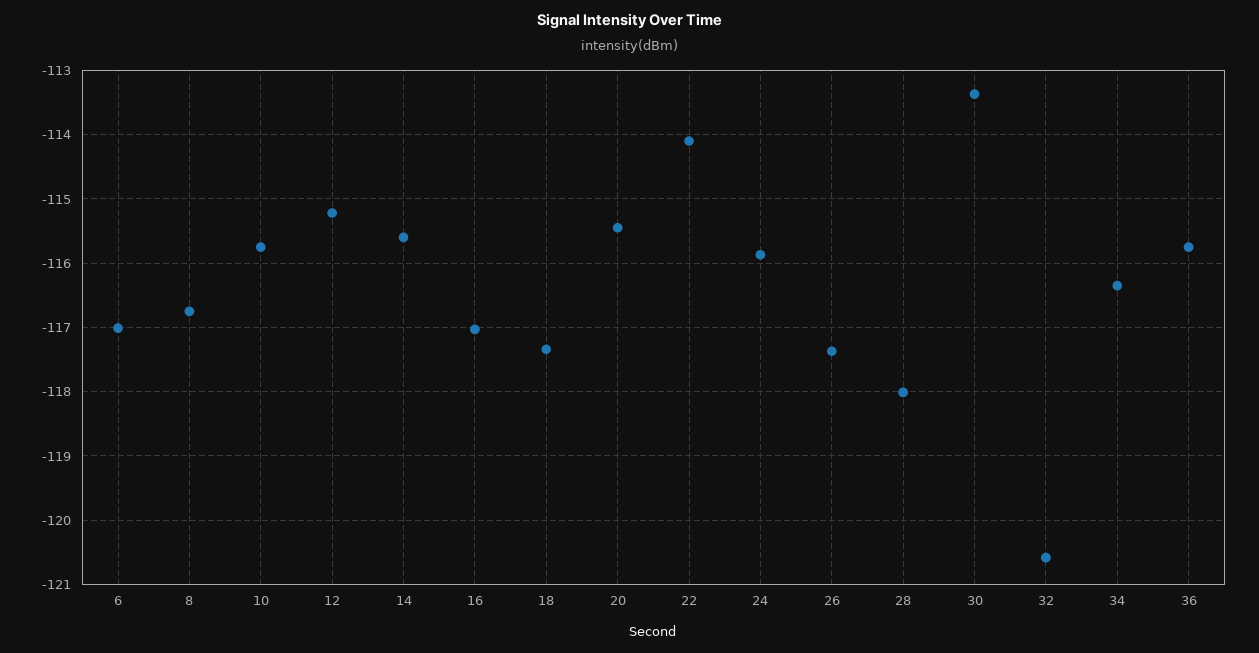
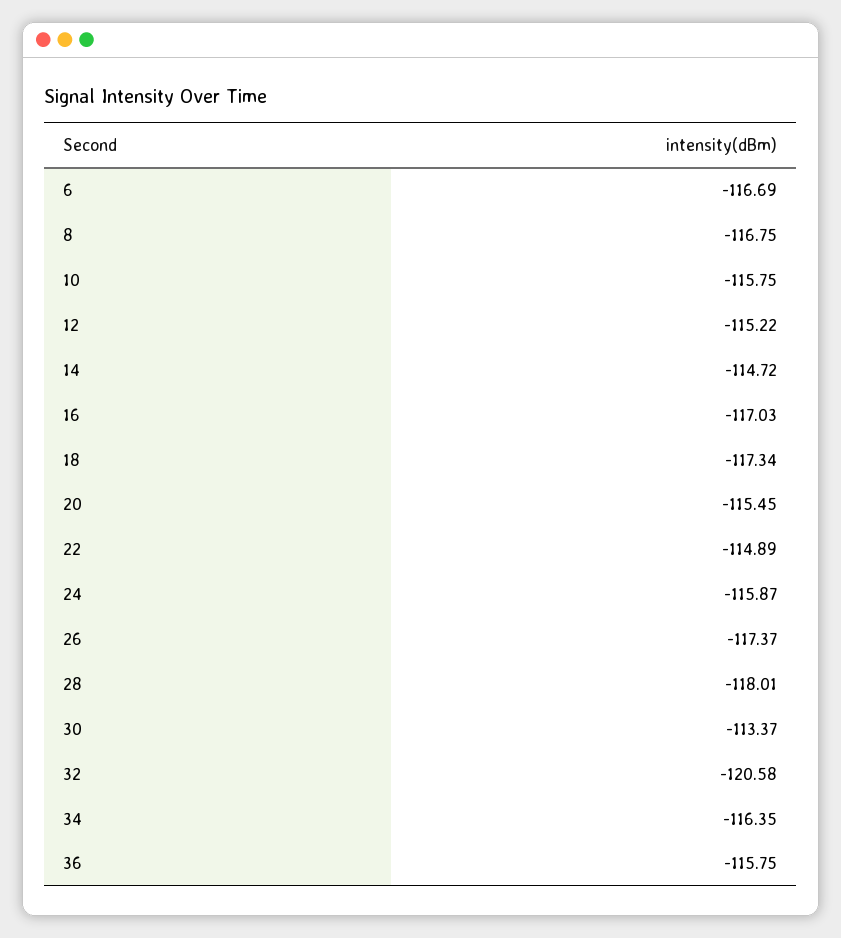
  {
-   "6": -117,
+   "6": -116.69,
    "8": -116.75,
    "10": -115.75,
    "12": -115.22,
-   "14": -115.6,
+   "14": -114.72,
    "16": -117.03,
    "18": -117.34,
    "20": -115.45,
-   "22": -114.1,
+   "22": -114.89,
    "24": -115.87,
    "26": -117.37,
    "28": -118.01,
    "30": -113.37,
    "32": -120.58,
    "34": -116.35,
    "36": -115.75
  }

